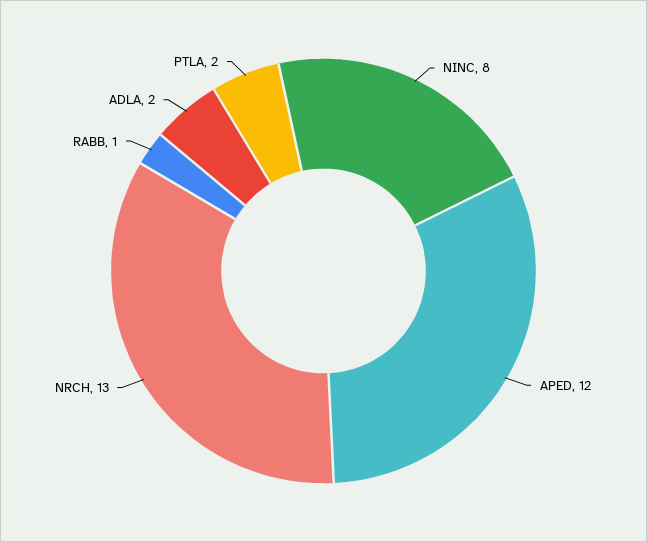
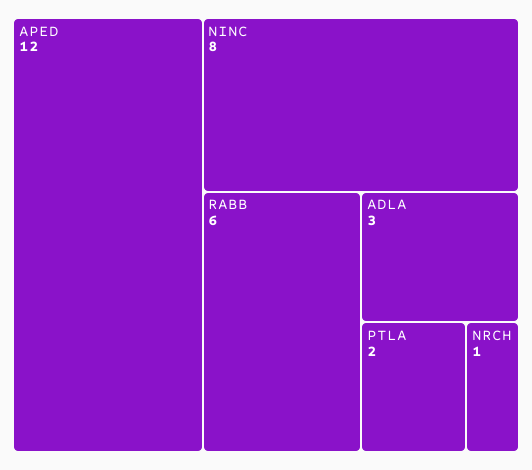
  {
    "NINC": 8,
    "APED": 12,
-   "NRCH": 13,
+   "NRCH": 1,
-   "RABB": 1,
+   "RABB": 6,
-   "ADLA": 2,
+   "ADLA": 3,
    "PTLA": 2
  }

